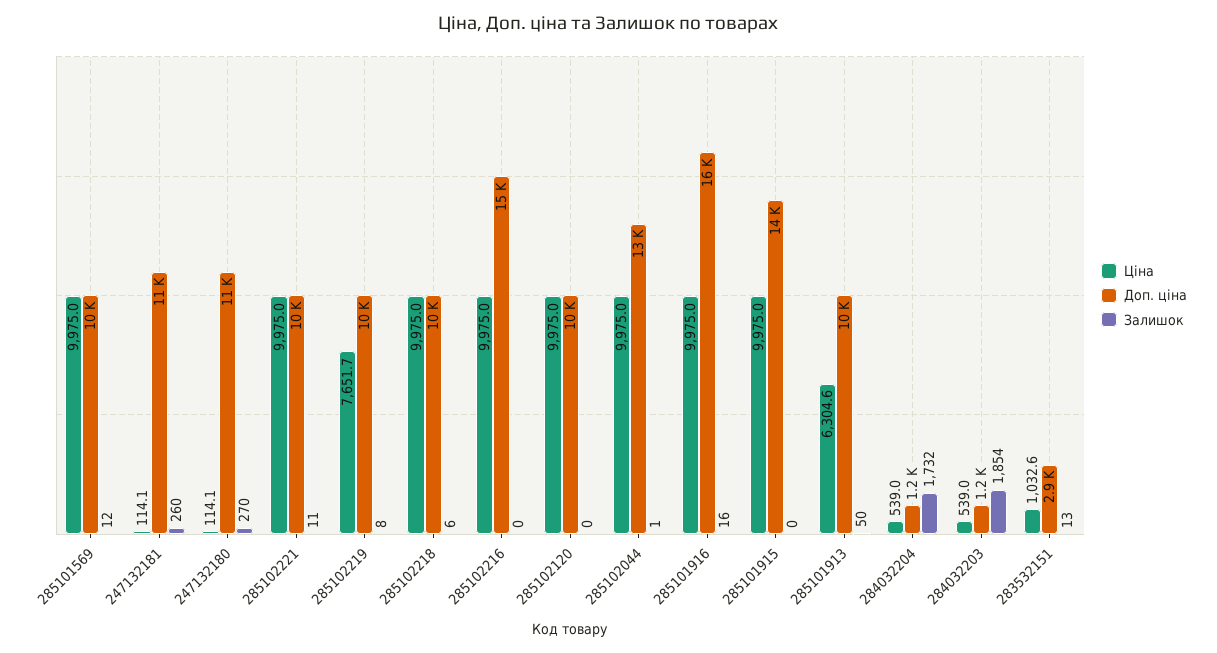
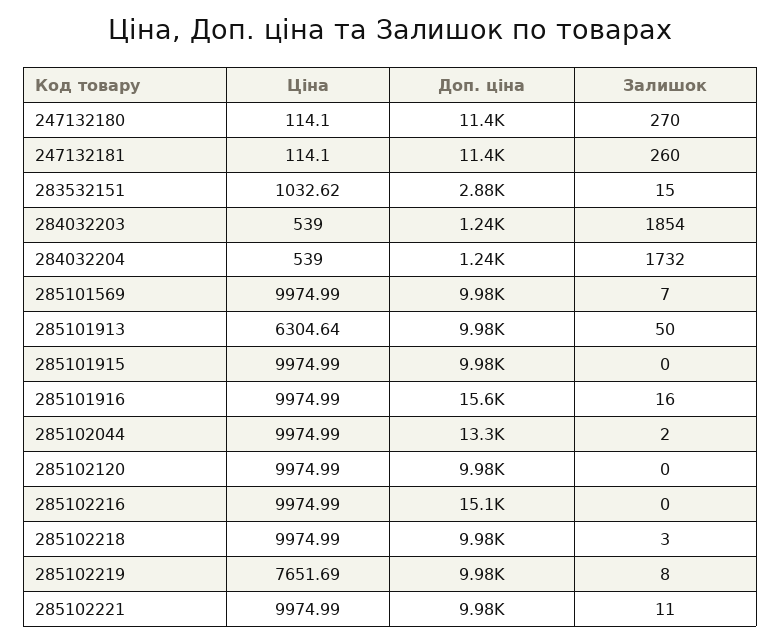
  {
    "Ціна": {
      "285101569": 9974.99,
      "247132181": 114.1,
      "247132180": 114.1,
      "285102221": 9974.99,
      "285102219": 7651.69,
      "285102218": 9974.99,
      "285102216": 9974.99,
      "285102120": 9974.99,
      "285102044": 9974.99,
      "285101916": 9974.99,
      "285101915": 9974.99,
      "285101913": 6304.64,
      "284032204": 539,
      "284032203": 539,
      "283532151": 1032.62
    },
    "Доп. ціна": {
      "285101569": 9980,
      "247132181": 11400,
      "247132180": 11400,
      "285102221": 9980,
      "285102219": 9980,
      "285102218": 9980,
      "285102216": 15100,
      "285102120": 9980,
      "285102044": 13300,
      "285101916": 15600,
-     "285101915": 14000,
+     "285101915": 9980,
      "285101913": 9980,
      "284032204": 1240,
      "284032203": 1240,
      "283532151": 2880
    },
    "Залишок": {
-     "285101569": 12,
+     "285101569": 7,
      "247132181": 260,
      "247132180": 270,
      "285102221": 11,
      "285102219": 8,
-     "285102218": 6,
+     "285102218": 3,
      "285102216": 0,
      "285102120": 0,
-     "285102044": 1,
+     "285102044": 2,
      "285101916": 16,
      "285101915": 0,
      "285101913": 50,
      "284032204": 1732,
      "284032203": 1854,
-     "283532151": 13
+     "283532151": 15
    }
  }

